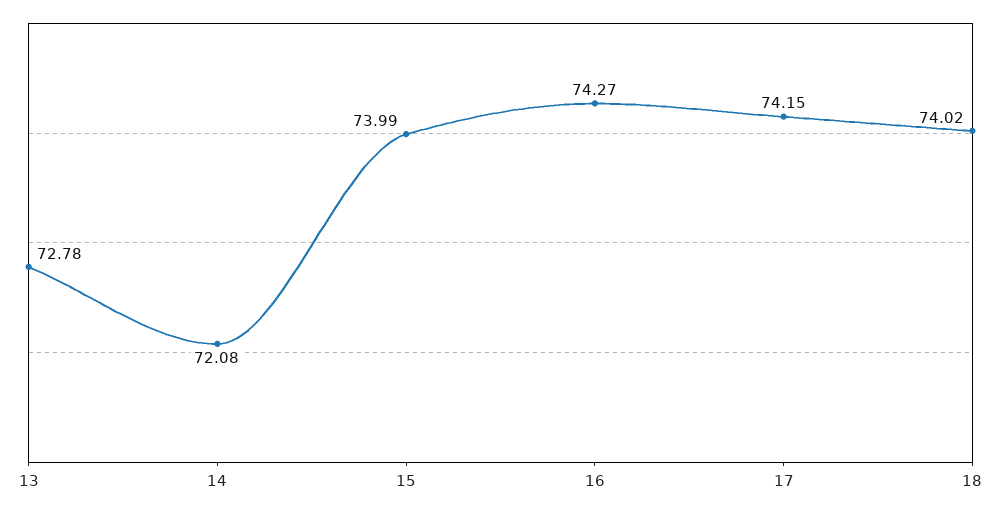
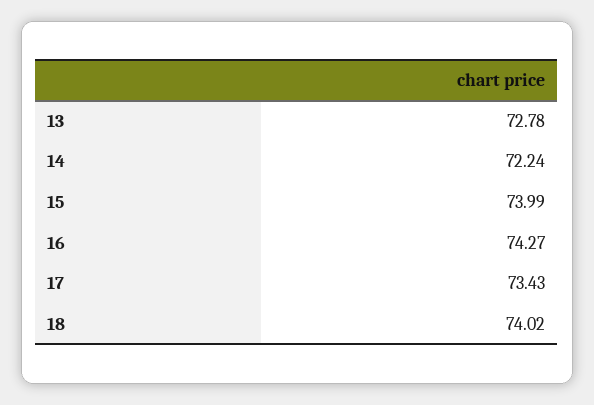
  {
    "13": 72.78,
-   "14": 72.08,
+   "14": 72.24,
    "15": 73.99,
    "16": 74.27,
-   "17": 74.15,
+   "17": 73.43,
    "18": 74.02
  }

